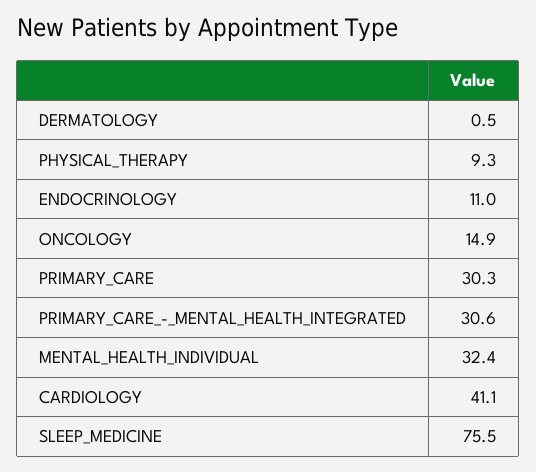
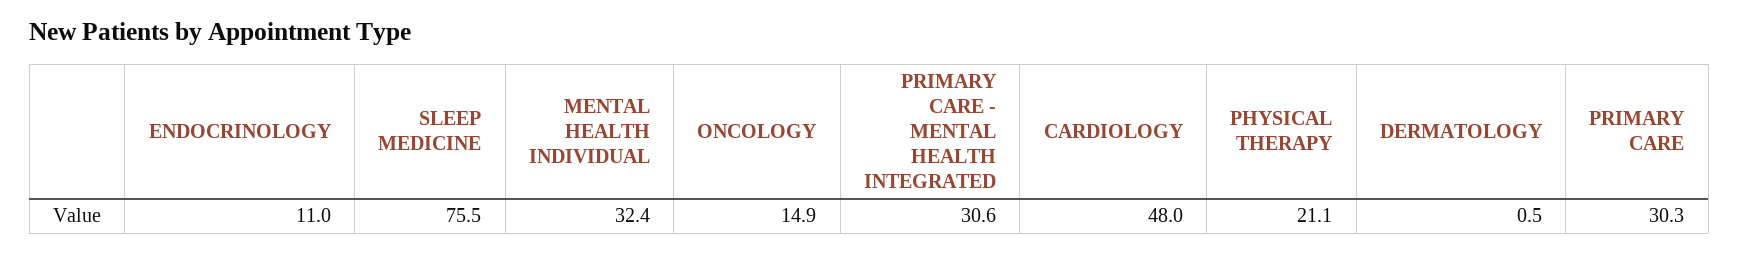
  {
    "DERMATOLOGY": 0.5,
-   "PHYSICAL_THERAPY": 9.3,
+   "PHYSICAL_THERAPY": 21.1,
    "ENDOCRINOLOGY": 11,
    "ONCOLOGY": 14.9,
    "PRIMARY_CARE": 30.3,
    "PRIMARY_CARE_-_MENTAL_HEALTH_INTEGRATED": 30.6,
    "MENTAL_HEALTH_INDIVIDUAL": 32.4,
-   "CARDIOLOGY": 41.1,
+   "CARDIOLOGY": 48,
    "SLEEP_MEDICINE": 75.5
  }

